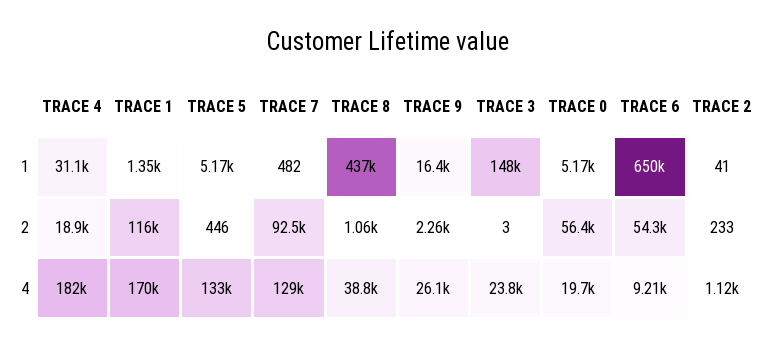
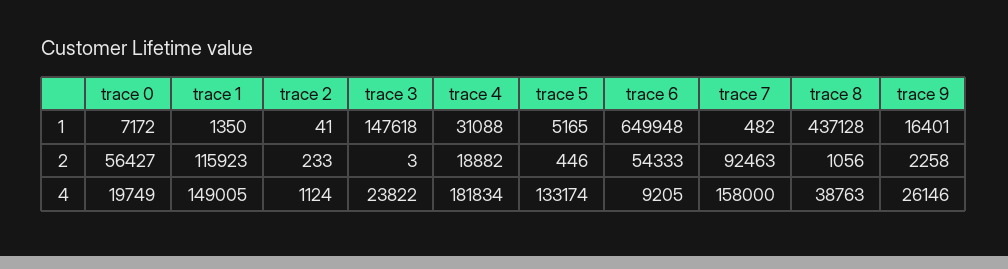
  {
    "TRACE 4": {
      "1": 31088,
      "2": 18882,
      "4": 181834
    },
    "TRACE 1": {
      "1": 1350,
      "2": 115923,
-     "4": 170000
+     "4": 149005
    },
    "TRACE 5": {
      "1": 5165,
      "2": 446,
      "4": 133174
    },
    "TRACE 7": {
      "1": 482,
      "2": 92463,
-     "4": 129000
+     "4": 158000
    },
    "TRACE 8": {
      "1": 437128,
      "2": 1056,
      "4": 38763
    },
    "TRACE 9": {
      "1": 16401,
      "2": 2258,
      "4": 26146
    },
    "TRACE 3": {
      "1": 147618,
      "2": 3,
      "4": 23822
    },
    "TRACE 0": {
-     "1": 5170,
+     "1": 7172,
      "2": 56427,
      "4": 19749
    },
    "TRACE 6": {
      "1": 649948,
      "2": 54333,
      "4": 9205
    },
    "TRACE 2": {
      "1": 41,
      "2": 233,
      "4": 1124
    }
  }

